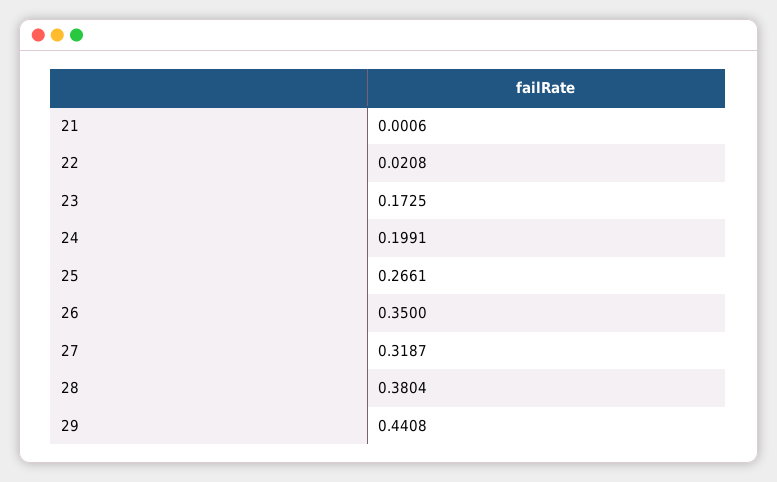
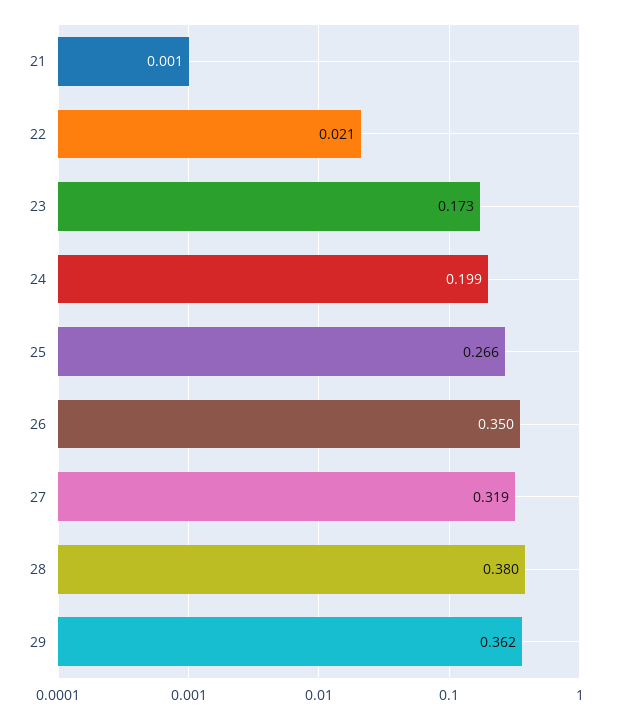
  {
    "21": 0.0006,
    "22": 0.0208,
    "23": 0.1725,
    "24": 0.1991,
    "25": 0.2661,
    "26": 0.35,
    "27": 0.3187,
    "28": 0.3804,
-   "29": 0.4408
+   "29": 0.362
  }

